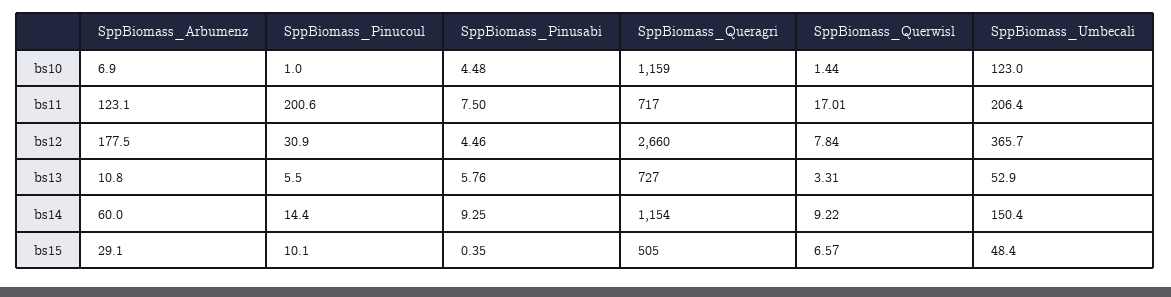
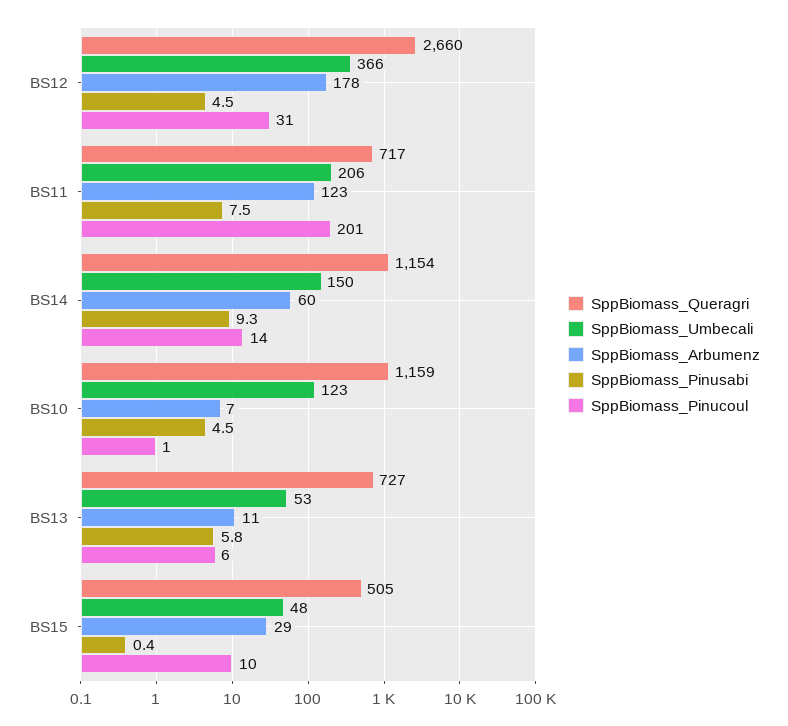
  {
    "SppBiomass_Arbumenz": {
      "bs10": 6.9,
      "bs11": 123.1,
      "bs12": 177.5,
      "bs13": 10.8,
      "bs14": 60,
      "bs15": 29.1
    },
    "SppBiomass_Pinucoul": {
      "bs10": 1,
      "bs11": 200.6,
      "bs12": 30.9,
      "bs13": 5.5,
      "bs14": 14.4,
      "bs15": 10.1
    },
    "SppBiomass_Pinusabi": {
      "bs10": 4.48,
      "bs11": 7.5,
      "bs12": 4.46,
      "bs13": 5.76,
      "bs14": 9.25,
      "bs15": 0.35
    },
    "SppBiomass_Queragri": {
      "bs10": 1159,
      "bs11": 717,
      "bs12": 2660,
      "bs13": 727,
      "bs14": 1154,
      "bs15": 505
    },
-   "SppBiomass_Querwisl": {
-     "bs10": 1.44,
-     "bs11": 17.01,
-     "bs12": 7.84,
-     "bs13": 3.31,
-     "bs14": 9.22,
-     "bs15": 6.57
-   },
    "SppBiomass_Umbecali": {
      "bs10": 123,
      "bs11": 206.4,
      "bs12": 365.7,
      "bs13": 52.9,
      "bs14": 150.4,
      "bs15": 48.4
    }
  }

